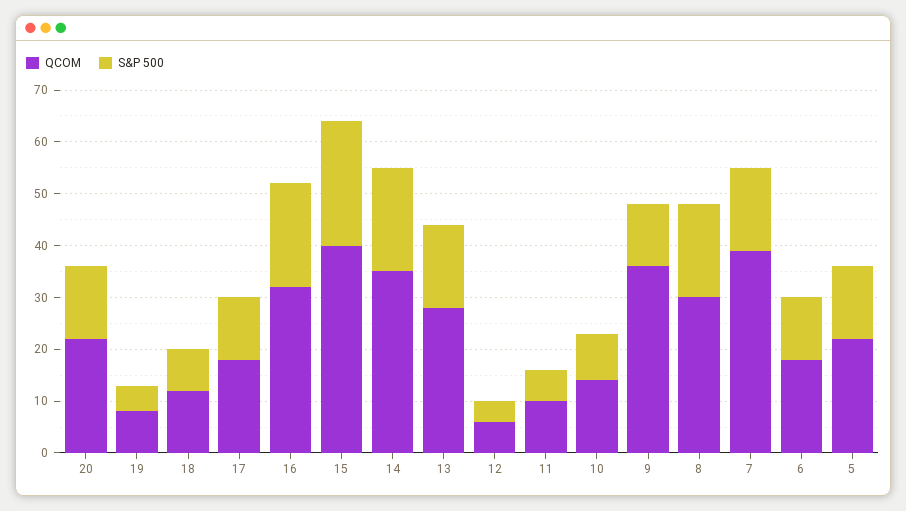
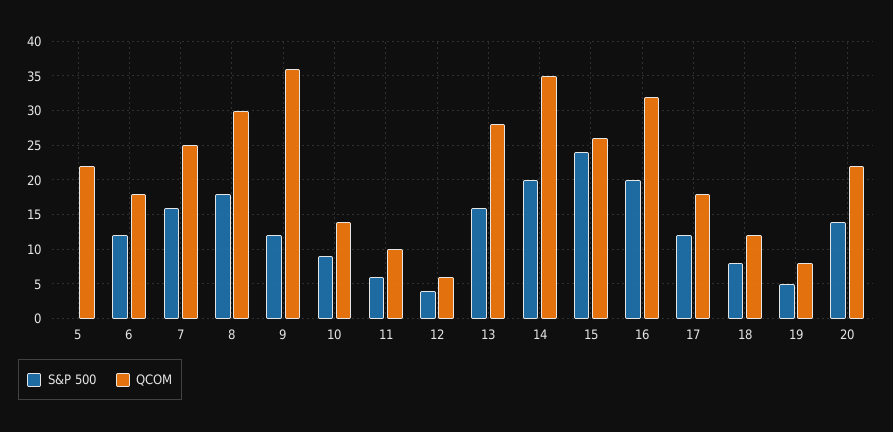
  {
    "QCOM": {
      "20": 22,
      "19": 8,
      "18": 12,
      "17": 18,
      "16": 32,
-     "15": 40,
+     "15": 26,
      "14": 35,
      "13": 28,
      "12": 6,
      "11": 10,
      "10": 14,
      "9": 36,
      "8": 30,
-     "7": 40,
+     "7": 25,
      "6": 18,
      "5": 22
    },
    "S&P 500": {
      "20": 14,
      "19": 5,
      "18": 8,
      "17": 12,
      "16": 20,
      "15": 24,
      "14": 20,
      "13": 16,
      "12": 4,
      "11": 6,
      "10": 9,
      "9": 12,
      "8": 18,
      "7": 16,
      "6": 12,
-     "5": 15
+     "5": 0
    }
  }

